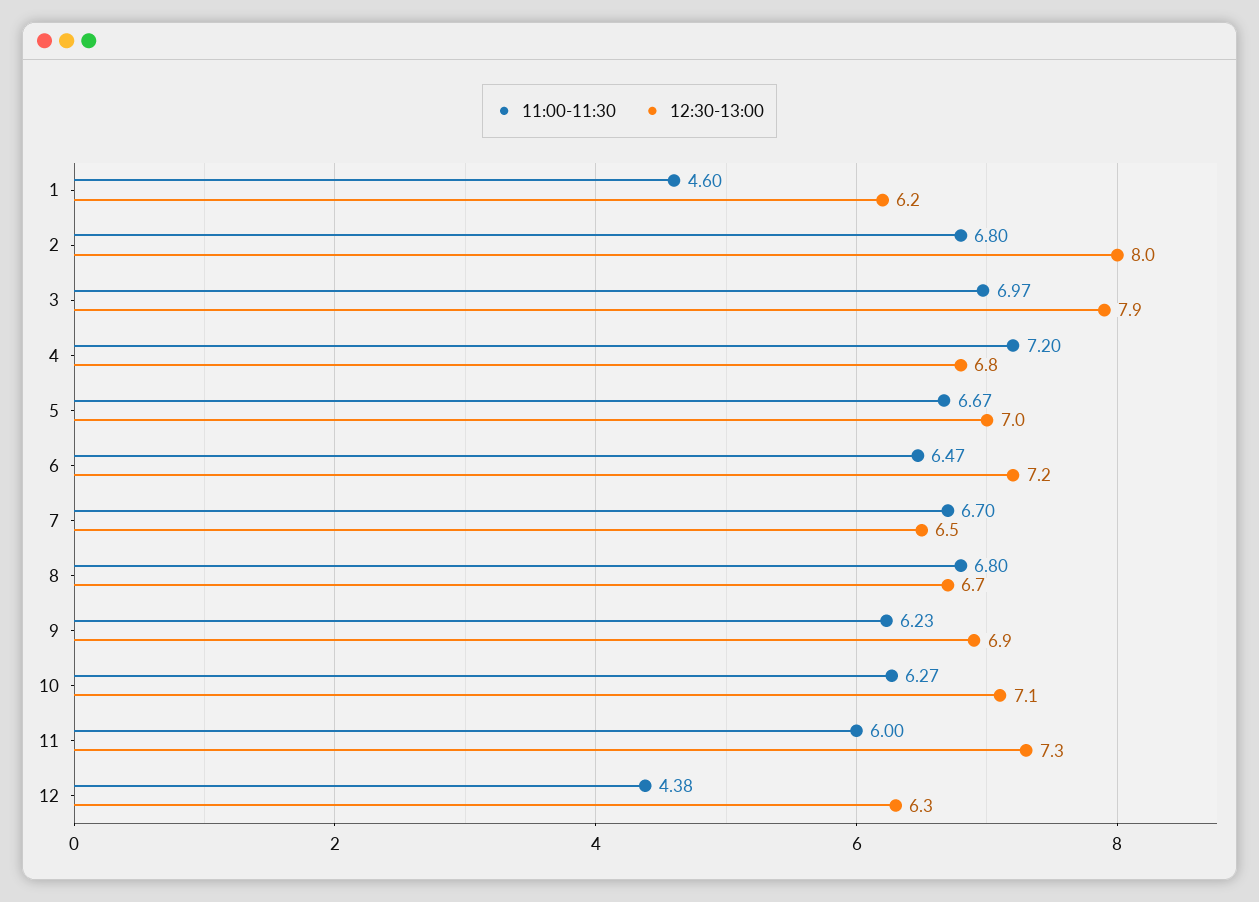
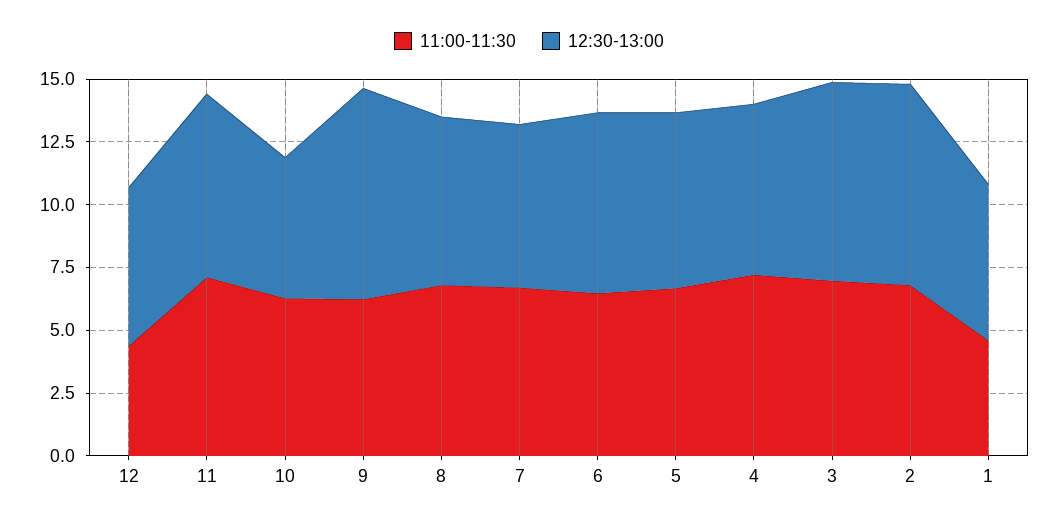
  {
    "11:00-11:30": {
      "1": 4.6,
      "2": 6.8,
      "3": 6.97,
      "4": 7.2,
      "5": 6.67,
      "6": 6.47,
      "7": 6.7,
      "8": 6.8,
      "9": 6.23,
      "10": 6.27,
-     "11": 6,
+     "11": 7,
      "12": 4.38
    },
    "12:30-13:00": {
      "1": 6.2,
      "2": 8,
      "3": 7.9,
      "4": 6.8,
      "5": 7,
      "6": 7.2,
      "7": 6.5,
      "8": 6.7,
-     "9": 6.9,
+     "9": 8.5,
-     "10": 7.1,
+     "10": 5.5,
      "11": 7.3,
      "12": 6.3
    }
  }

